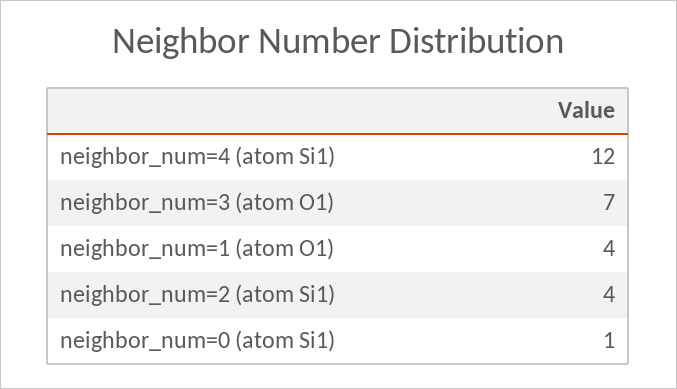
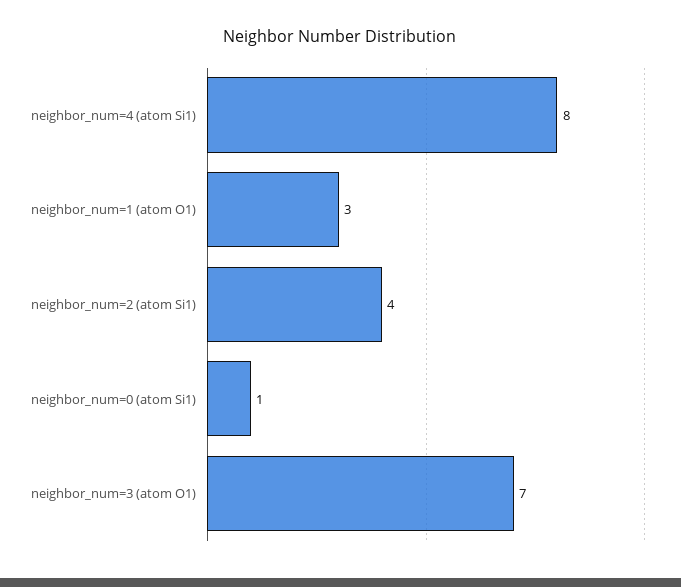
  {
-   "neighbor_num=4 (atom Si1)": 12,
+   "neighbor_num=4 (atom Si1)": 8,
    "neighbor_num=3 (atom O1)": 7,
-   "neighbor_num=1 (atom O1)": 4,
+   "neighbor_num=1 (atom O1)": 3,
    "neighbor_num=2 (atom Si1)": 4,
    "neighbor_num=0 (atom Si1)": 1
  }

